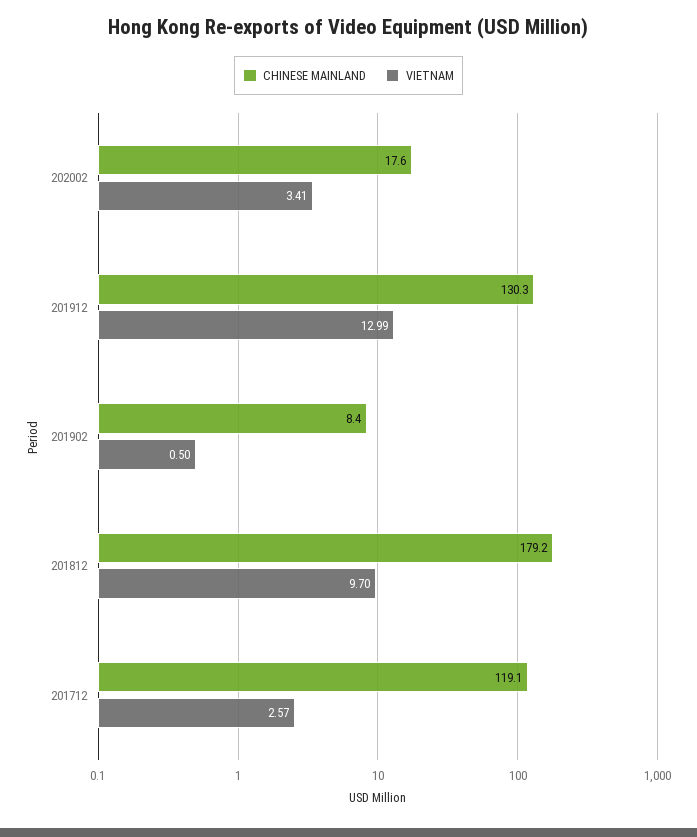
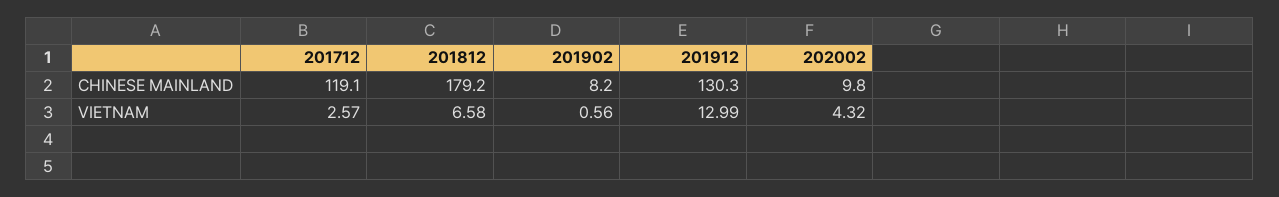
  {
    "CHINESE MAINLAND": {
-     "202002": 17.6,
+     "202002": 9.8,
      "201912": 130.3,
-     "201902": 8.4,
+     "201902": 8.2,
      "201812": 179.2,
      "201712": 119.1
    },
    "VIETNAM": {
-     "202002": 3.41,
+     "202002": 4.32,
      "201912": 12.99,
-     "201902": 0.5,
+     "201902": 0.56,
-     "201812": 9.7,
+     "201812": 6.58,
      "201712": 2.57
    }
  }

